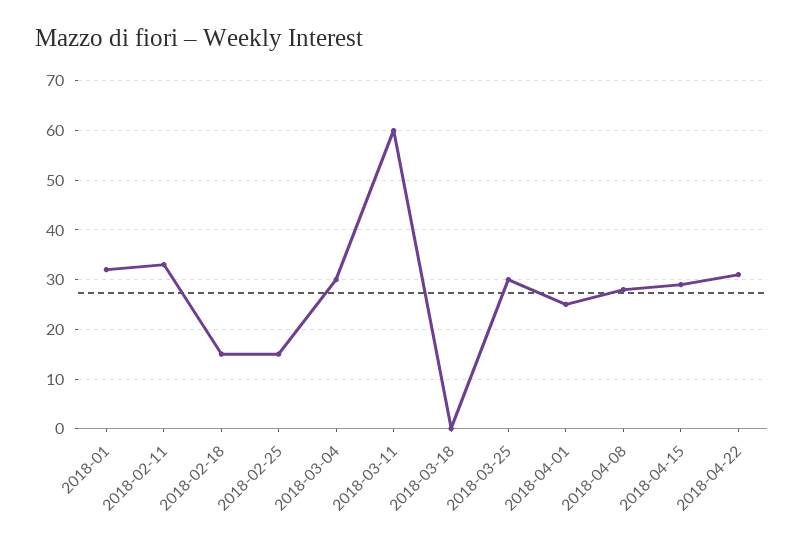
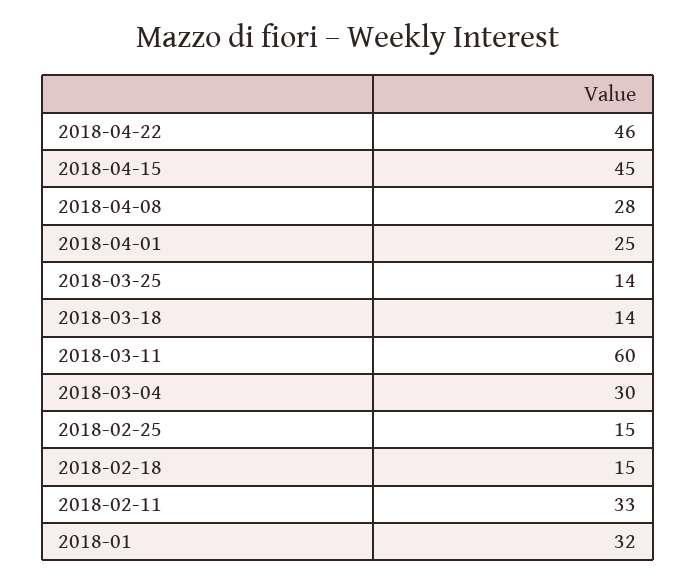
  {
    "2018-01": 32,
    "2018-02-11": 33,
    "2018-02-18": 15,
    "2018-02-25": 15,
    "2018-03-04": 30,
    "2018-03-11": 60,
-   "2018-03-18": 0,
+   "2018-03-18": 14,
-   "2018-03-25": 30,
+   "2018-03-25": 14,
    "2018-04-01": 25,
    "2018-04-08": 28,
-   "2018-04-15": 30,
+   "2018-04-15": 45,
-   "2018-04-22": 30
+   "2018-04-22": 46
  }

